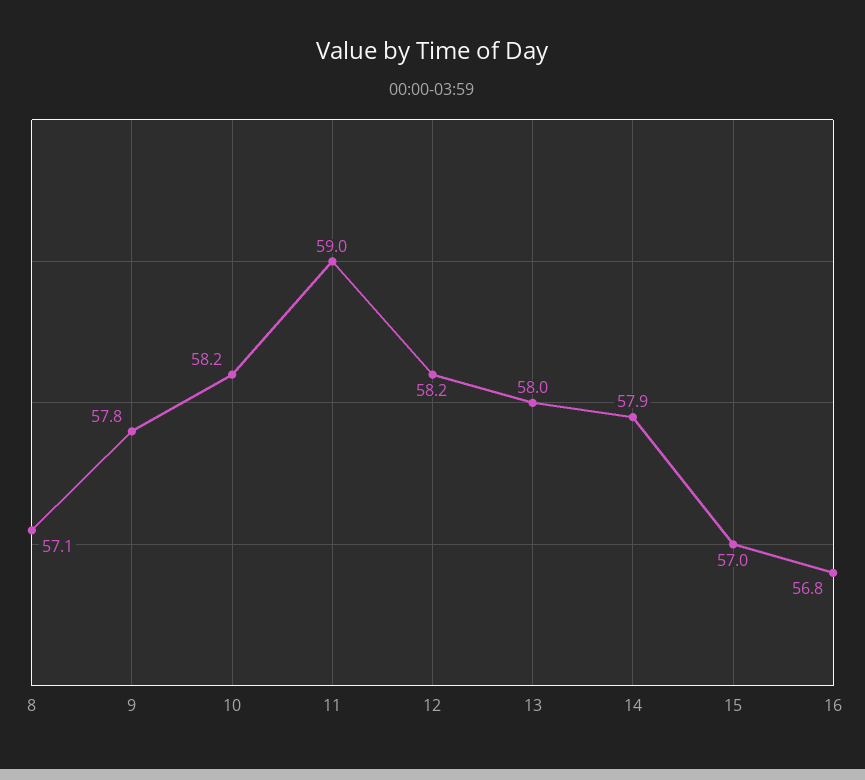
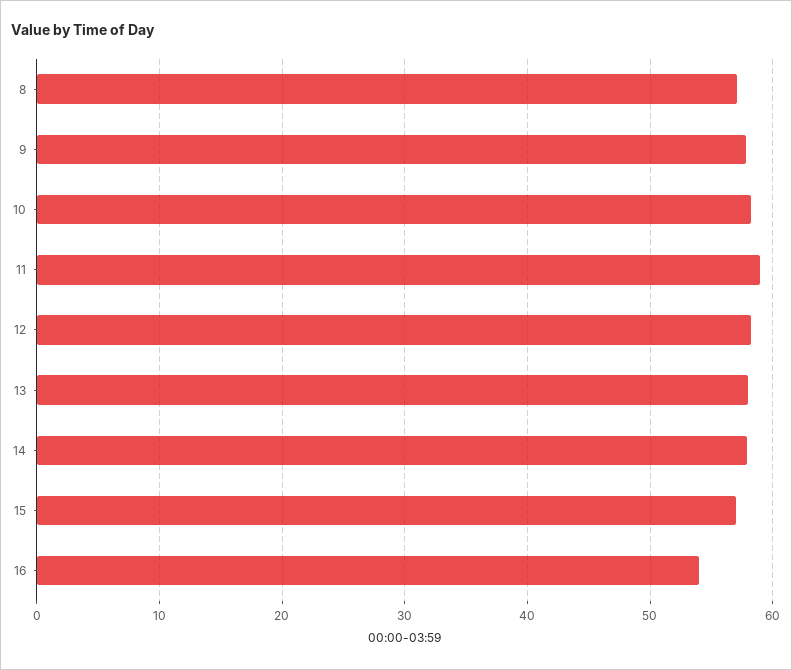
  {
    "8": 57.1,
    "9": 57.8,
    "10": 58.2,
    "11": 59,
    "12": 58.2,
    "13": 58,
    "14": 57.9,
    "15": 57,
-   "16": 56.8
+   "16": 54
  }

